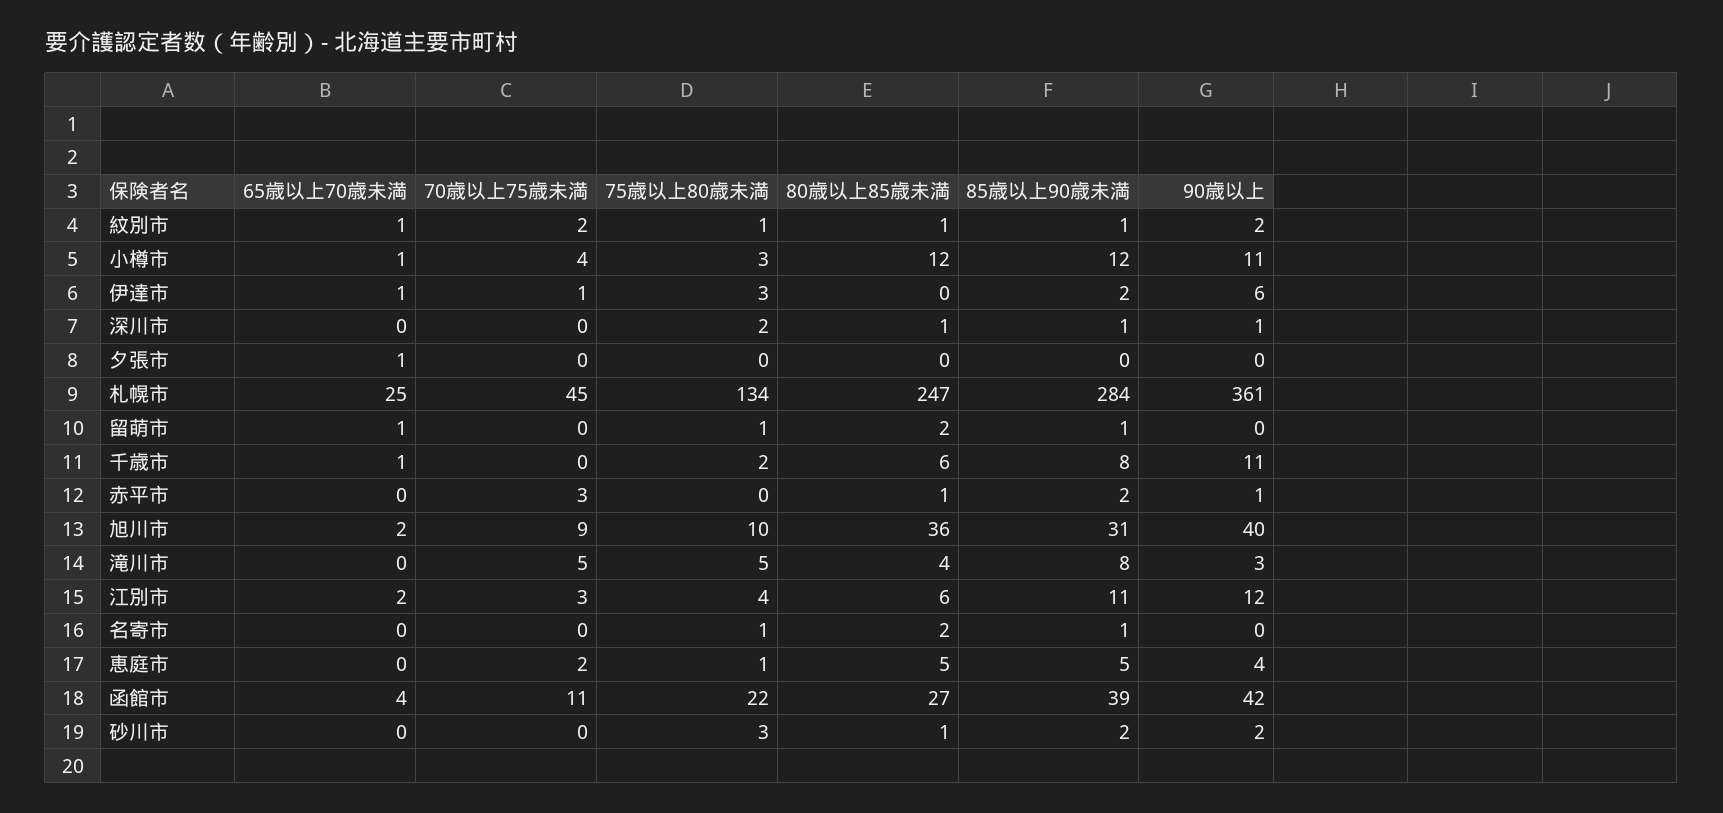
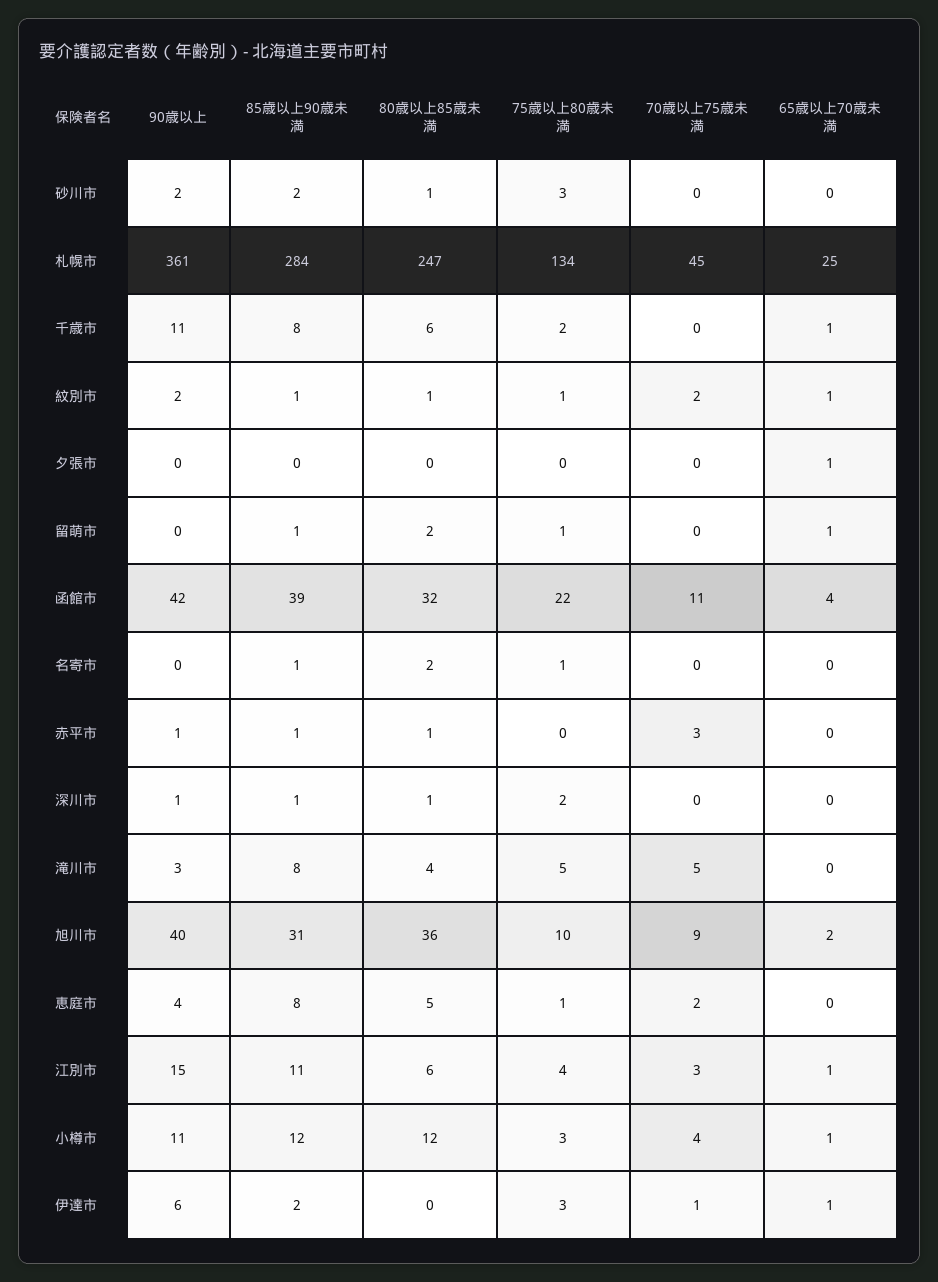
  {
    "65歳以上70歳未満": {
      "紋別市": 1,
      "小樽市": 1,
      "伊達市": 1,
      "深川市": 0,
      "夕張市": 1,
      "札幌市": 25,
      "留萌市": 1,
      "千歳市": 1,
      "赤平市": 0,
      "旭川市": 2,
      "滝川市": 0,
-     "江別市": 2,
+     "江別市": 1,
      "名寄市": 0,
      "恵庭市": 0,
      "函館市": 4,
      "砂川市": 0
    },
    "70歳以上75歳未満": {
      "紋別市": 2,
      "小樽市": 4,
      "伊達市": 1,
      "深川市": 0,
      "夕張市": 0,
      "札幌市": 45,
      "留萌市": 0,
      "千歳市": 0,
      "赤平市": 3,
      "旭川市": 9,
      "滝川市": 5,
      "江別市": 3,
      "名寄市": 0,
      "恵庭市": 2,
      "函館市": 11,
      "砂川市": 0
    },
    "75歳以上80歳未満": {
      "紋別市": 1,
      "小樽市": 3,
      "伊達市": 3,
      "深川市": 2,
      "夕張市": 0,
      "札幌市": 134,
      "留萌市": 1,
      "千歳市": 2,
      "赤平市": 0,
      "旭川市": 10,
      "滝川市": 5,
      "江別市": 4,
      "名寄市": 1,
      "恵庭市": 1,
      "函館市": 22,
      "砂川市": 3
    },
    "80歳以上85歳未満": {
      "紋別市": 1,
      "小樽市": 12,
      "伊達市": 0,
      "深川市": 1,
      "夕張市": 0,
      "札幌市": 247,
      "留萌市": 2,
      "千歳市": 6,
      "赤平市": 1,
      "旭川市": 36,
      "滝川市": 4,
      "江別市": 6,
      "名寄市": 2,
      "恵庭市": 5,
-     "函館市": 27,
+     "函館市": 32,
      "砂川市": 1
    },
    "85歳以上90歳未満": {
      "紋別市": 1,
      "小樽市": 12,
      "伊達市": 2,
      "深川市": 1,
      "夕張市": 0,
      "札幌市": 284,
      "留萌市": 1,
      "千歳市": 8,
-     "赤平市": 2,
+     "赤平市": 1,
      "旭川市": 31,
      "滝川市": 8,
      "江別市": 11,
      "名寄市": 1,
-     "恵庭市": 5,
+     "恵庭市": 8,
      "函館市": 39,
      "砂川市": 2
    },
    "90歳以上": {
      "紋別市": 2,
      "小樽市": 11,
      "伊達市": 6,
      "深川市": 1,
      "夕張市": 0,
      "札幌市": 361,
      "留萌市": 0,
      "千歳市": 11,
      "赤平市": 1,
      "旭川市": 40,
      "滝川市": 3,
-     "江別市": 12,
+     "江別市": 15,
      "名寄市": 0,
      "恵庭市": 4,
      "函館市": 42,
      "砂川市": 2
    }
  }

